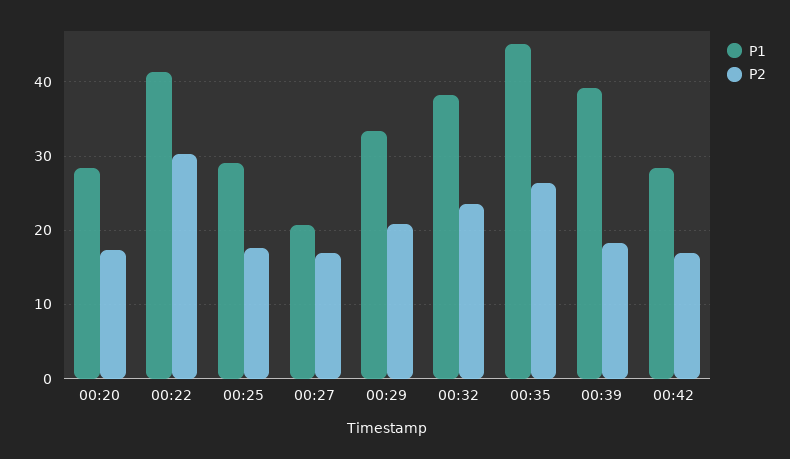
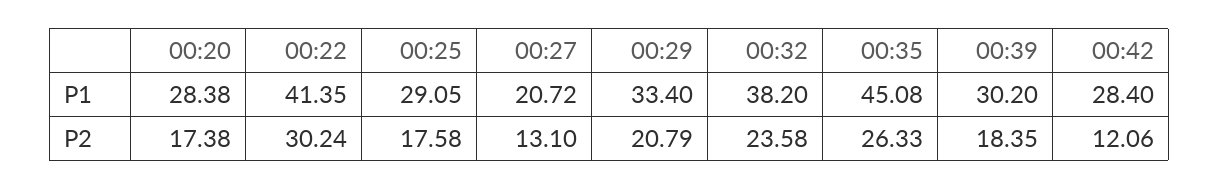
  {
    "P1": {
      "00:20": 28.38,
      "00:22": 41.35,
      "00:25": 29.05,
      "00:27": 20.72,
      "00:29": 33.4,
      "00:32": 38.2,
      "00:35": 45.08,
-     "00:39": 39,
+     "00:39": 30.2,
      "00:42": 28.4
    },
    "P2": {
      "00:20": 17.38,
      "00:22": 30.24,
      "00:25": 17.58,
-     "00:27": 17,
+     "00:27": 13.1,
      "00:29": 20.79,
      "00:32": 23.58,
      "00:35": 26.33,
      "00:39": 18.35,
-     "00:42": 17
+     "00:42": 12.06
    }
  }

